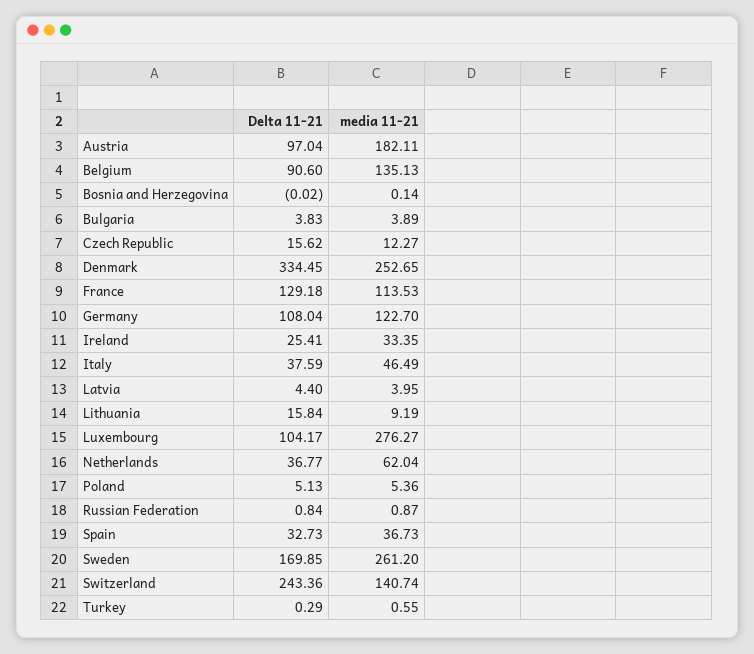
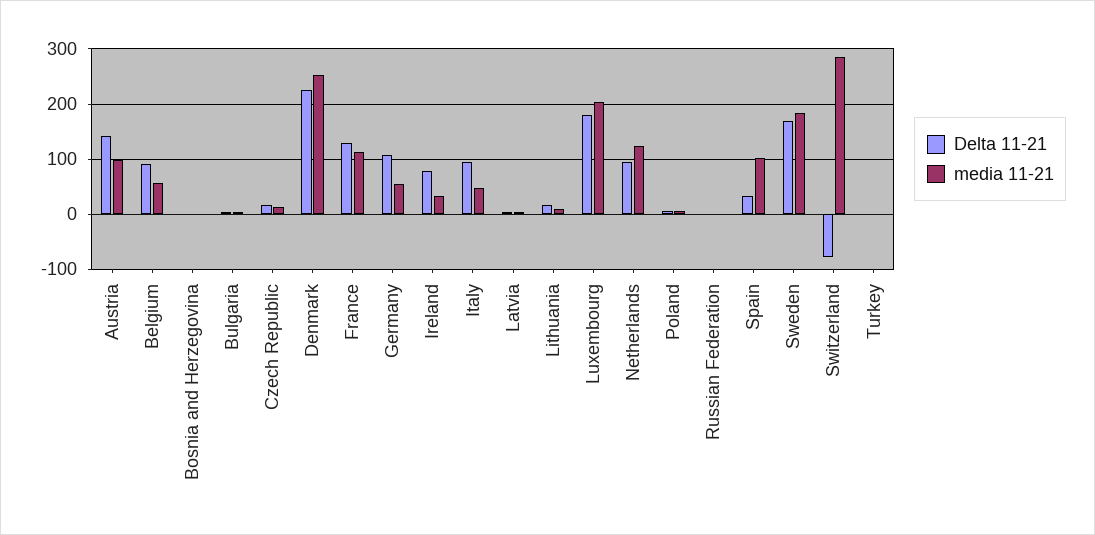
  {
    "Delta 11-21": {
-     "Austria": 97.04,
+     "Austria": 140,
      "Belgium": 90.6,
      "Bosnia and Herzegovina": -0.02,
      "Bulgaria": 3.83,
      "Czech Republic": 15.62,
-     "Denmark": 334.45,
+     "Denmark": 220,
      "France": 129.18,
      "Germany": 108.04,
-     "Ireland": 25.41,
+     "Ireland": 80,
-     "Italy": 37.59,
+     "Italy": 100,
      "Latvia": 4.4,
      "Lithuania": 15.84,
-     "Luxembourg": 104.17,
+     "Luxembourg": 180,
-     "Netherlands": 36.77,
+     "Netherlands": 100,
      "Poland": 5.13,
      "Russian Federation": 0.84,
      "Spain": 32.73,
      "Sweden": 169.85,
-     "Switzerland": 243.36,
+     "Switzerland": -80,
      "Turkey": 0.29
    },
    "media 11-21": {
-     "Austria": 182.11,
+     "Austria": 100,
-     "Belgium": 135.13,
+     "Belgium": 60,
      "Bosnia and Herzegovina": 0.14,
      "Bulgaria": 3.89,
      "Czech Republic": 12.27,
      "Denmark": 252.65,
      "France": 113.53,
-     "Germany": 122.7,
+     "Germany": 60,
      "Ireland": 33.35,
      "Italy": 46.49,
      "Latvia": 3.95,
      "Lithuania": 9.19,
-     "Luxembourg": 276.27,
+     "Luxembourg": 200,
-     "Netherlands": 62.04,
+     "Netherlands": 120,
      "Poland": 5.36,
      "Russian Federation": 0.87,
-     "Spain": 36.73,
+     "Spain": 100,
-     "Sweden": 261.2,
+     "Sweden": 180,
-     "Switzerland": 140.74,
+     "Switzerland": 280,
      "Turkey": 0.55
    }
  }

